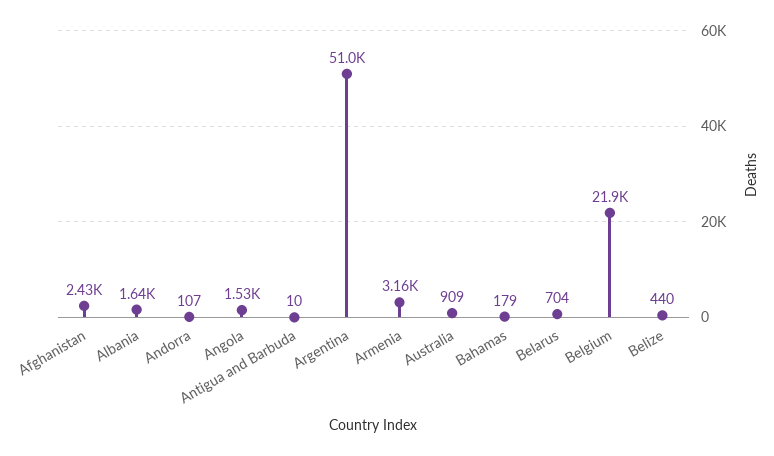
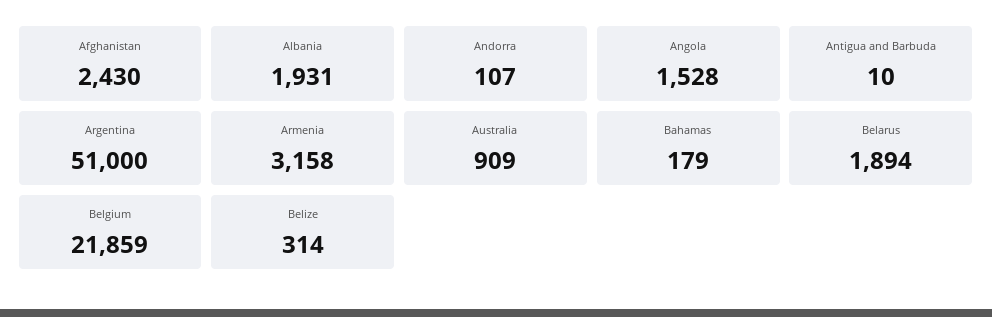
  {
    "Afghanistan": 2430,
-   "Albania": 1640,
+   "Albania": 1931,
    "Andorra": 107,
    "Angola": 1528,
    "Antigua and Barbuda": 10,
    "Argentina": 51000,
    "Armenia": 3158,
    "Australia": 909,
    "Bahamas": 179,
-   "Belarus": 704,
+   "Belarus": 1894,
    "Belgium": 21859,
-   "Belize": 440
+   "Belize": 314
  }

